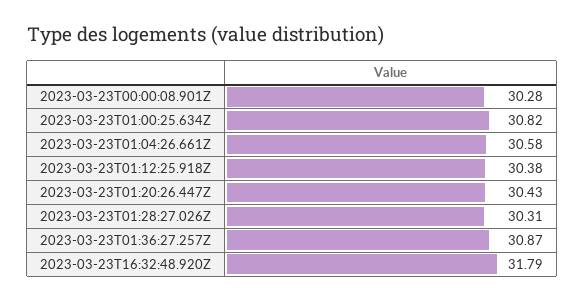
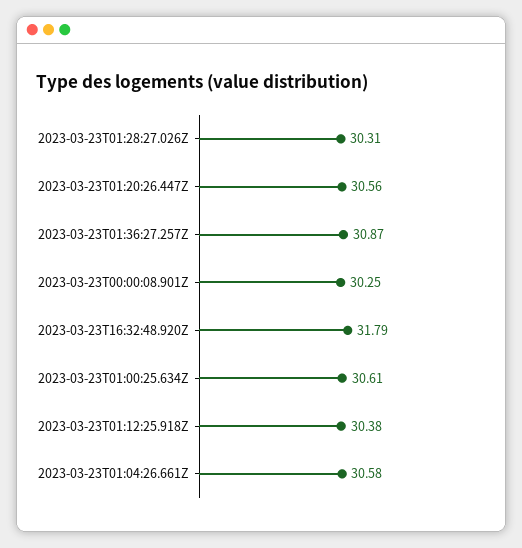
  {
-   "2023-03-23T00:00:08.901Z": 30.28,
+   "2023-03-23T00:00:08.901Z": 30.25,
-   "2023-03-23T01:00:25.634Z": 30.82,
+   "2023-03-23T01:00:25.634Z": 30.61,
    "2023-03-23T01:04:26.661Z": 30.58,
    "2023-03-23T01:12:25.918Z": 30.38,
-   "2023-03-23T01:20:26.447Z": 30.43,
+   "2023-03-23T01:20:26.447Z": 30.56,
    "2023-03-23T01:28:27.026Z": 30.31,
    "2023-03-23T01:36:27.257Z": 30.87,
    "2023-03-23T16:32:48.920Z": 31.79
  }

